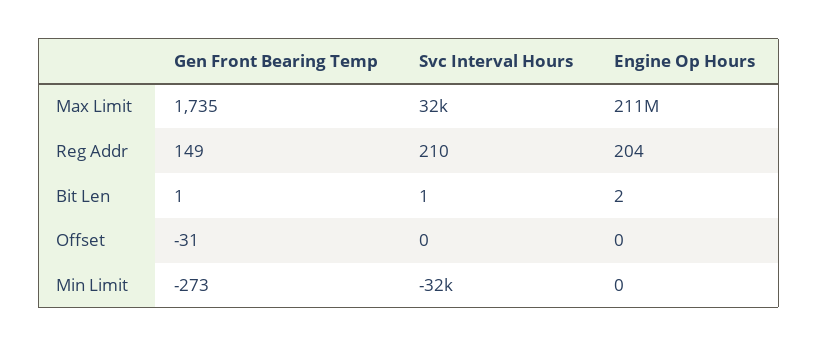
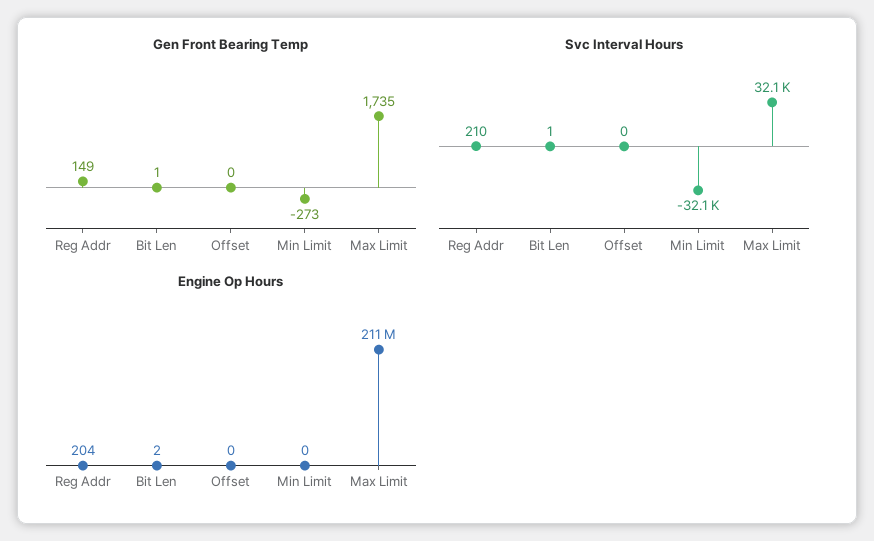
  {
    "Gen Front Bearing Temp": {
      "Max Limit": 1735,
      "Reg Addr": 149,
      "Bit Len": 1,
-     "Offset": -31,
+     "Offset": 0,
      "Min Limit": -273
    },
    "Svc Interval Hours": {
      "Max Limit": 32100,
      "Reg Addr": 210,
      "Bit Len": 1,
      "Offset": 0,
      "Min Limit": -32100
    },
    "Engine Op Hours": {
      "Max Limit": 211000000,
      "Reg Addr": 204,
      "Bit Len": 2,
      "Offset": 0,
      "Min Limit": 0
    }
  }

